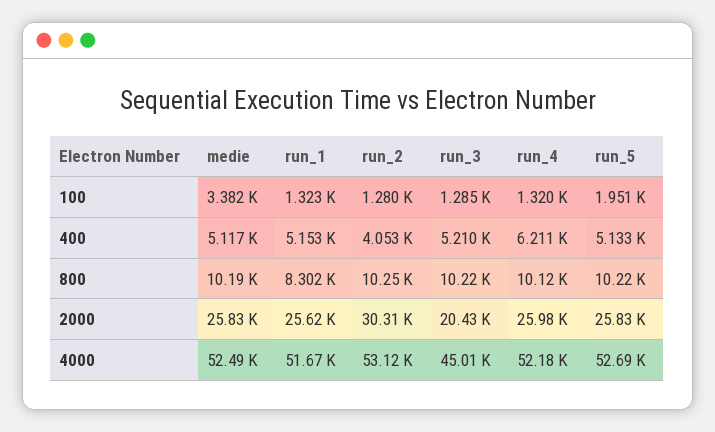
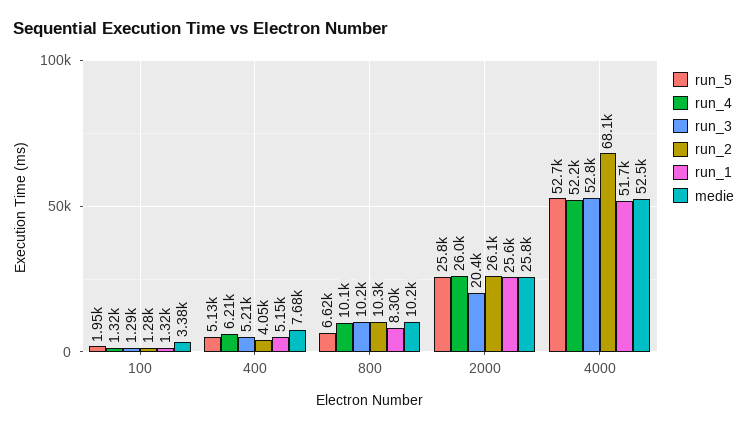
  {
    "medie": {
      "100": 3382,
-     "400": 5117,
+     "400": 7680,
      "800": 10190,
      "2000": 25830,
      "4000": 52490
    },
    "run_1": {
      "100": 1323,
      "400": 5153,
      "800": 8302,
      "2000": 25620,
      "4000": 51670
    },
    "run_2": {
      "100": 1280,
      "400": 4053,
      "800": 10250,
-     "2000": 30310,
+     "2000": 26100,
-     "4000": 53120
+     "4000": 68100
    },
    "run_3": {
      "100": 1285,
      "400": 5210,
      "800": 10220,
      "2000": 20430,
-     "4000": 45010
+     "4000": 52800
    },
    "run_4": {
      "100": 1320,
      "400": 6211,
      "800": 10120,
      "2000": 25980,
      "4000": 52180
    },
    "run_5": {
      "100": 1951,
      "400": 5133,
-     "800": 10220,
+     "800": 6620,
      "2000": 25830,
      "4000": 52690
    }
  }

